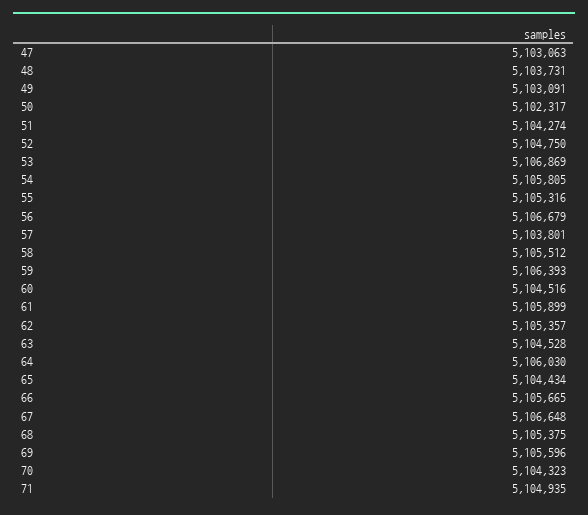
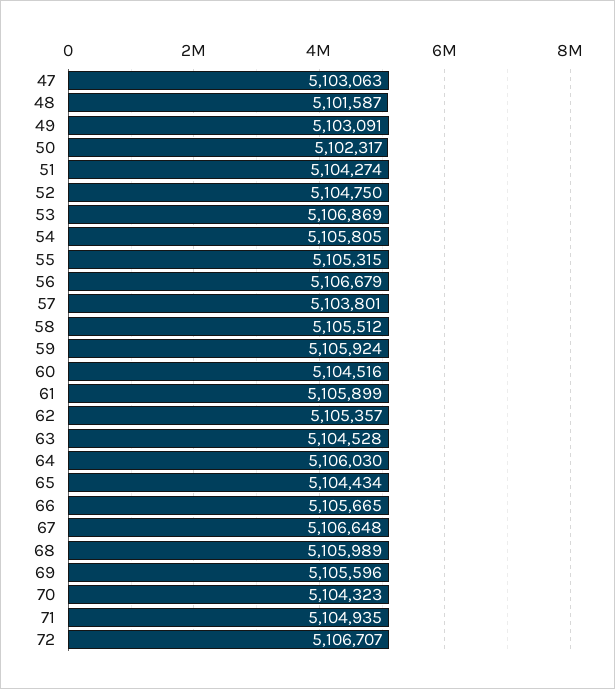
  {
    "47": 5103063,
-   "48": 5103731,
+   "48": 5101587,
    "49": 5103091,
    "50": 5102317,
    "51": 5104274,
    "52": 5104750,
    "53": 5106869,
    "54": 5105805,
-   "55": 5105316,
+   "55": 5105315,
    "56": 5106679,
    "57": 5103801,
    "58": 5105512,
-   "59": 5106393,
+   "59": 5105924,
    "60": 5104516,
    "61": 5105899,
    "62": 5105357,
    "63": 5104528,
    "64": 5106030,
    "65": 5104434,
    "66": 5105665,
    "67": 5106648,
-   "68": 5105375,
+   "68": 5105989,
    "69": 5105596,
    "70": 5104323,
-   "71": 5104935
+   "71": 5104935,
+   "72": 5106707
  }

